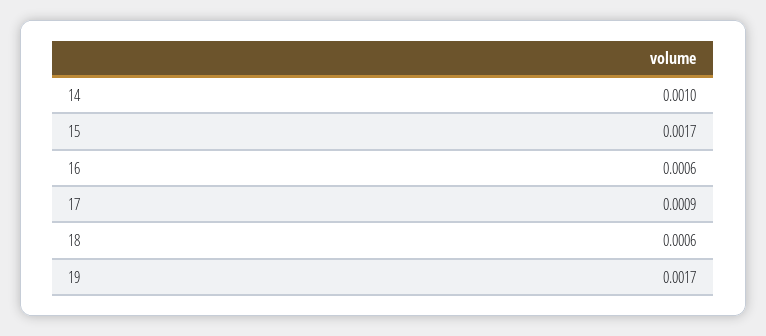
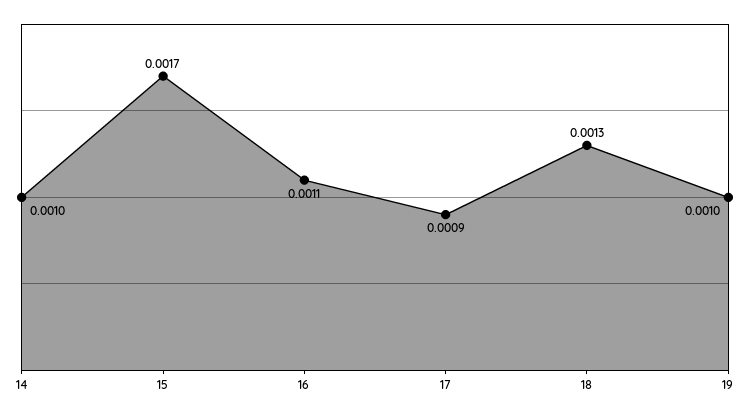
  {
    "14": 0.001,
    "15": 0.0017,
-   "16": 0.0006,
+   "16": 0.0011,
    "17": 0.0009,
-   "18": 0.0006,
+   "18": 0.0013,
-   "19": 0.0017
+   "19": 0.001
  }

